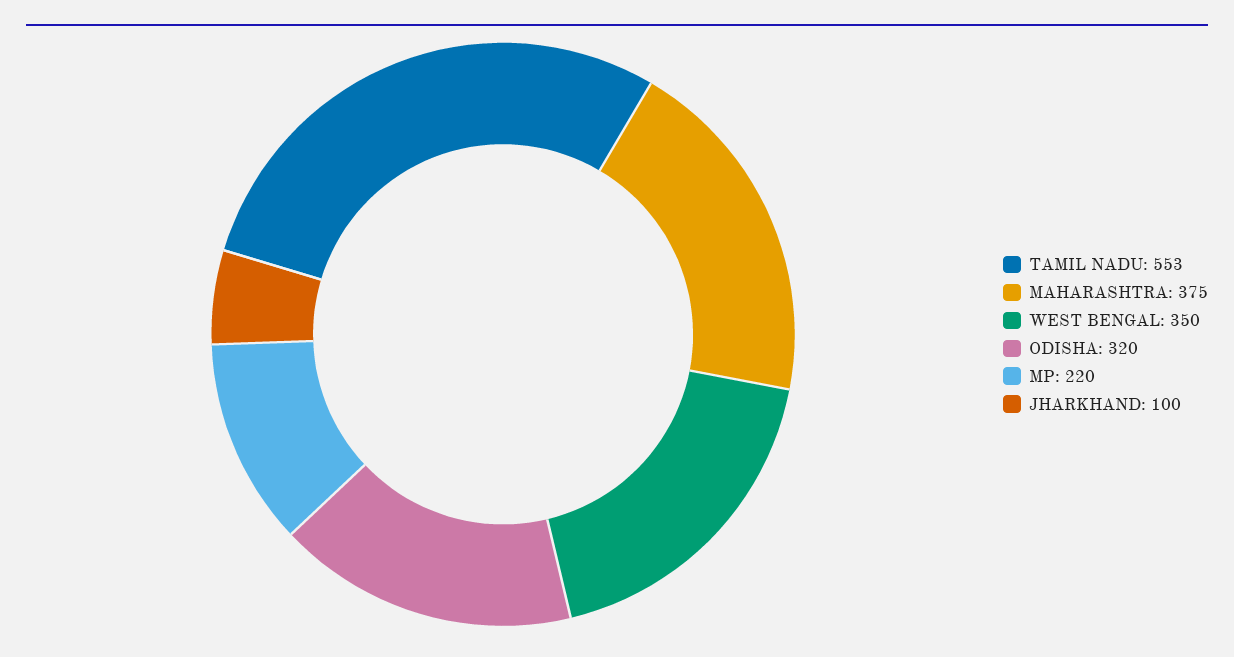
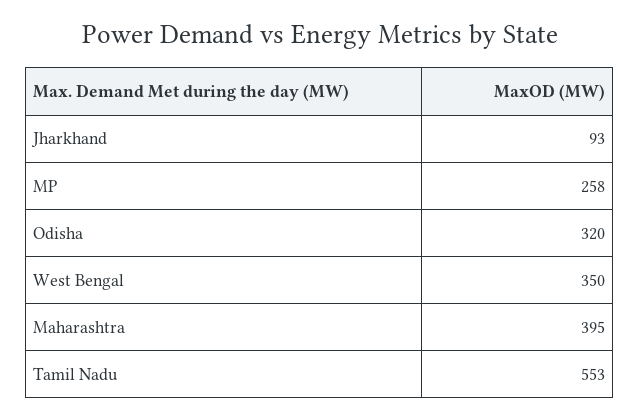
  {
    "TAMIL NADU": 553,
-   "MAHARASHTRA": 375,
+   "MAHARASHTRA": 395,
    "WEST BENGAL": 350,
    "ODISHA": 320,
-   "MP": 220,
+   "MP": 258,
-   "JHARKHAND": 100
+   "JHARKHAND": 93
  }

